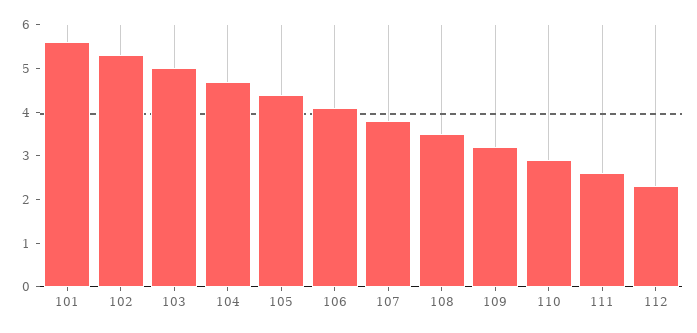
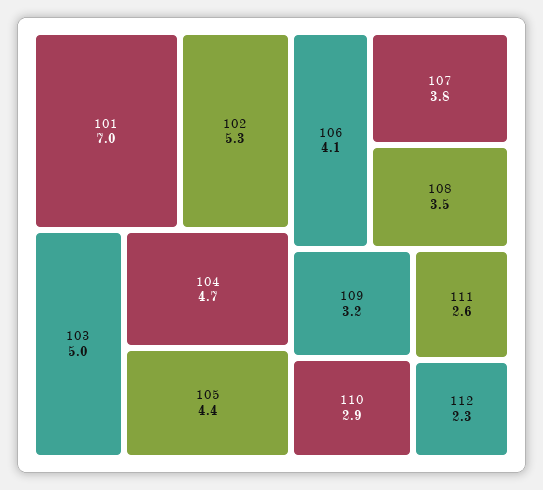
  {
-   "101": 5.5,
+   "101": 7,
    "102": 5.3,
    "103": 5,
    "104": 4.7,
    "105": 4.4,
    "106": 4.1,
    "107": 3.8,
    "108": 3.5,
    "109": 3.2,
    "110": 2.9,
    "111": 2.6,
    "112": 2.3
  }

